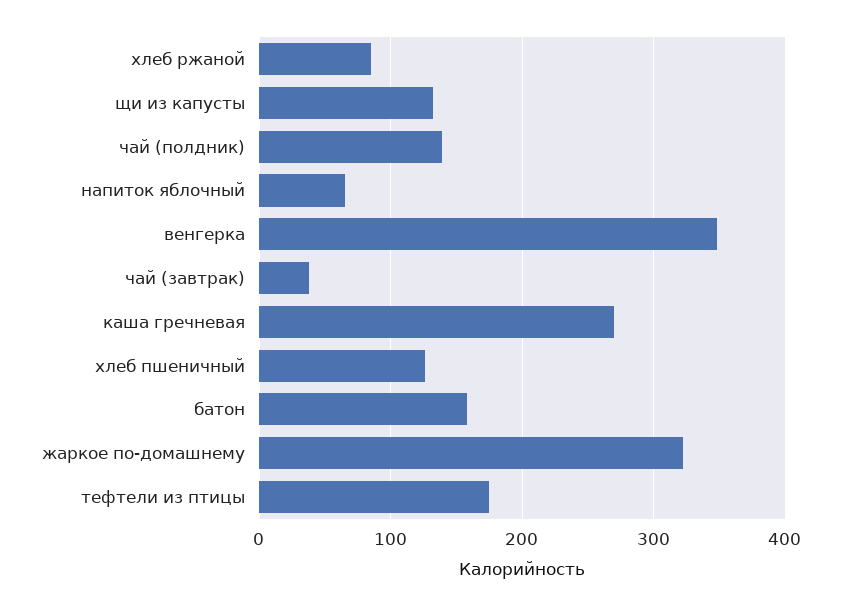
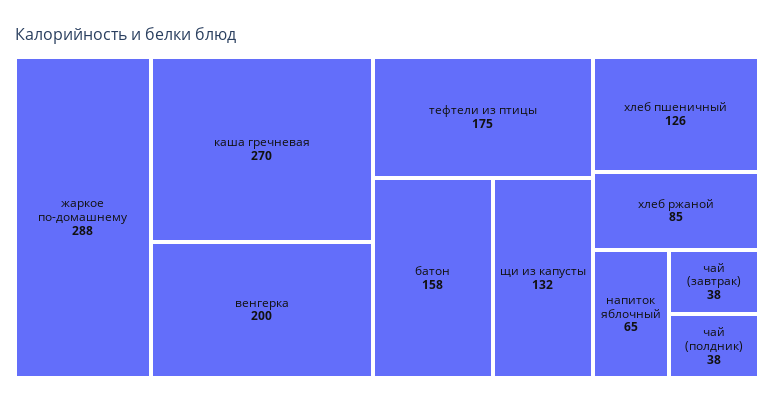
  {
    "хлеб ржаной": 85,
    "щи из капусты": 132,
-   "чай (полдник)": 140,
+   "чай (полдник)": 38,
    "напиток яблочный": 65,
-   "венгерка": 350,
+   "венгерка": 200,
    "чай (завтрак)": 38,
    "каша гречневая": 270,
    "хлеб пшеничный": 126,
    "батон": 158,
-   "жаркое по-домашнему": 320,
+   "жаркое по-домашнему": 288,
    "тефтели из птицы": 175
  }

